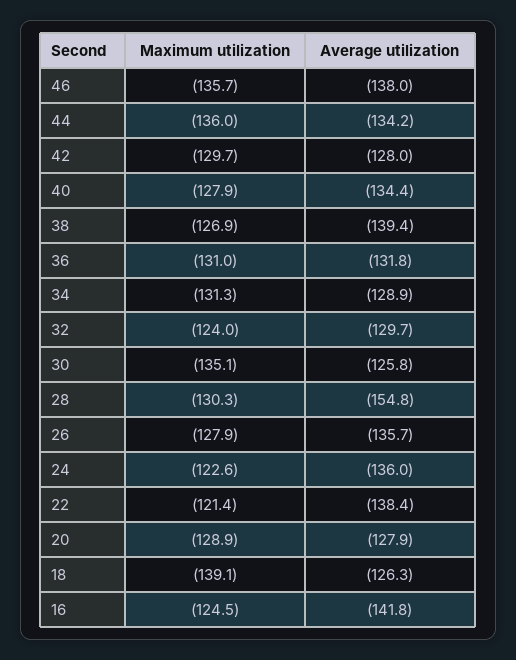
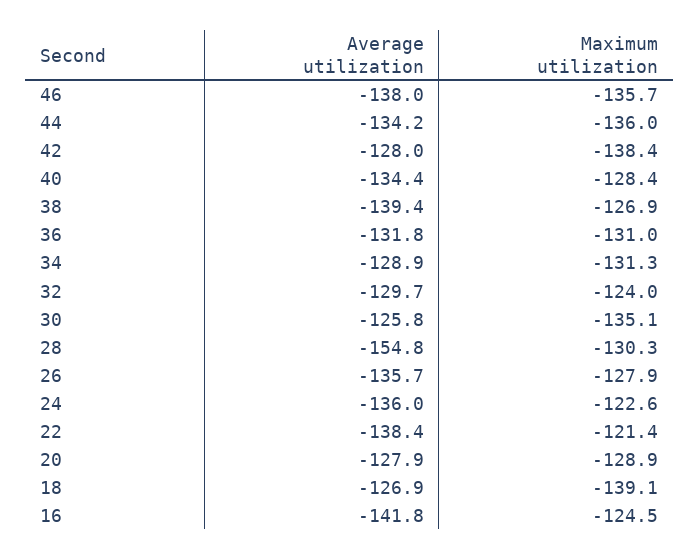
  {
    "Maximum utilization": {
      "46": -135.7,
      "44": -136,
-     "42": -129.7,
+     "42": -138.4,
-     "40": -127.9,
+     "40": -128.4,
      "38": -126.9,
      "36": -131,
      "34": -131.3,
      "32": -124,
      "30": -135.1,
      "28": -130.3,
      "26": -127.9,
      "24": -122.6,
      "22": -121.4,
      "20": -128.9,
      "18": -139.1,
      "16": -124.5
    },
    "Average utilization": {
      "46": -138,
      "44": -134.2,
      "42": -128,
      "40": -134.4,
      "38": -139.4,
      "36": -131.8,
      "34": -128.9,
      "32": -129.7,
      "30": -125.8,
      "28": -154.8,
      "26": -135.7,
      "24": -136,
      "22": -138.4,
      "20": -127.9,
-     "18": -126.3,
+     "18": -126.9,
      "16": -141.8
    }
  }

